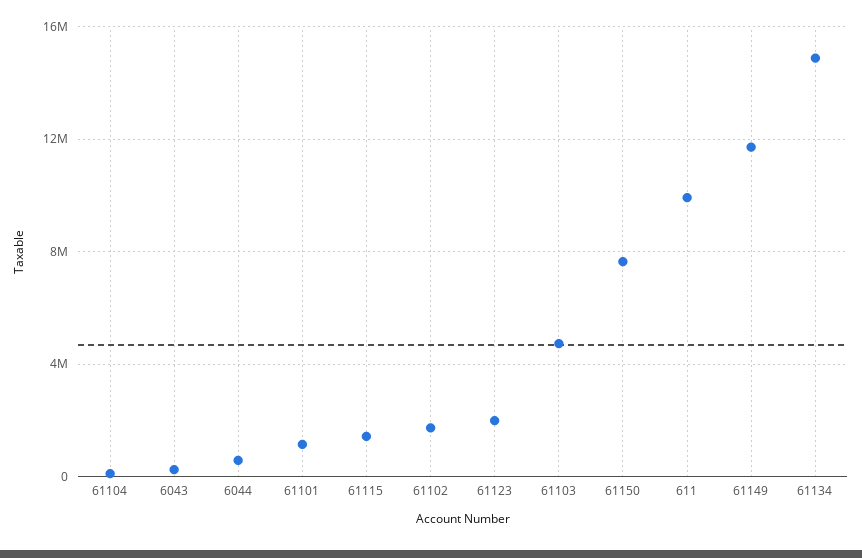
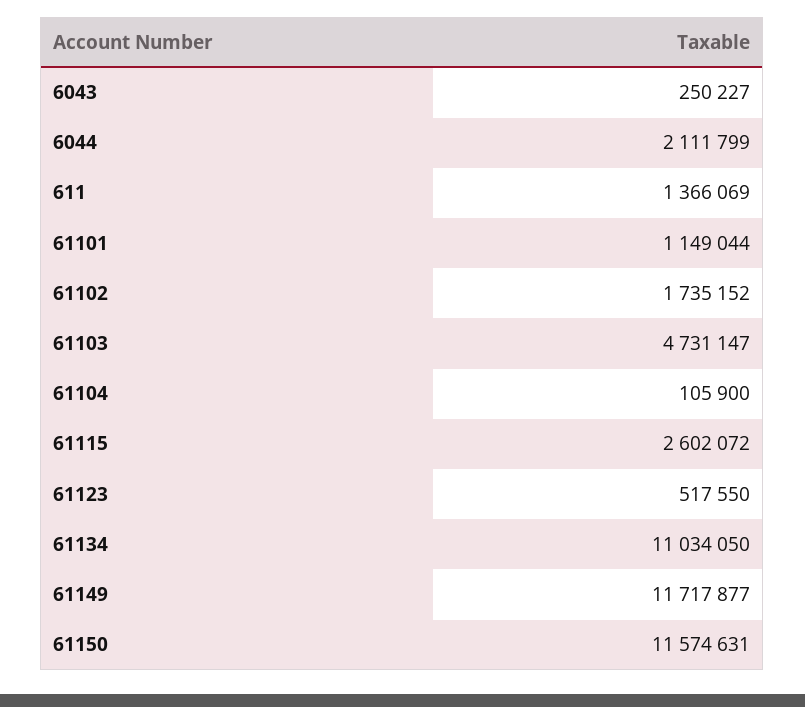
  {
    "61104": 105900,
    "6043": 250227,
-   "6044": 500000,
+   "6044": 2111799,
    "61101": 1149044,
-   "61115": 1500000,
+   "61115": 2602072,
    "61102": 1735152,
-   "61123": 2000000,
+   "61123": 517550,
    "61103": 4731147,
-   "61150": 7500000,
+   "61150": 11574631,
-   "611": 10000000,
+   "611": 1366069,
    "61149": 11717877,
-   "61134": 15000000
+   "61134": 11034050
  }

